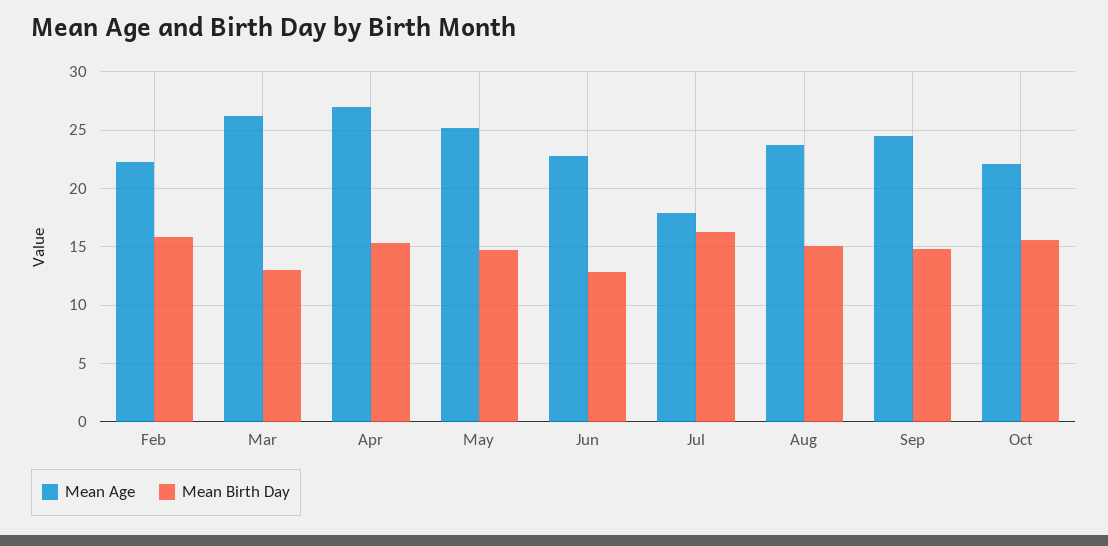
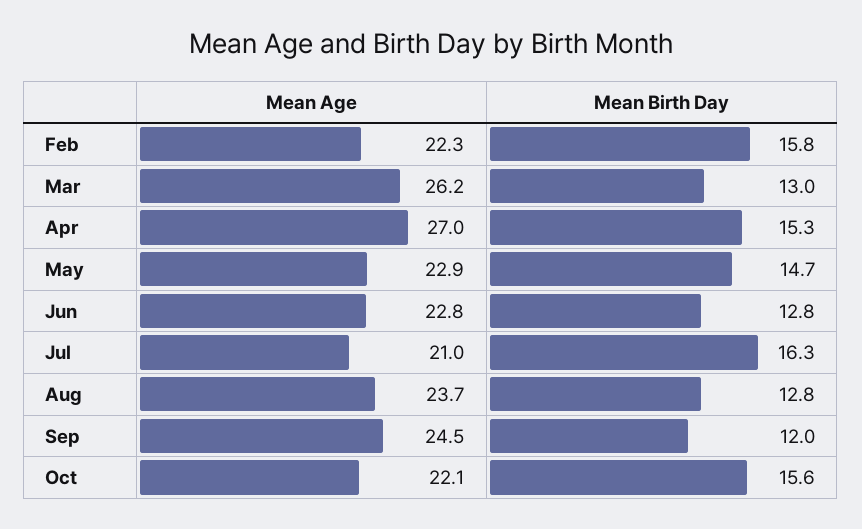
  {
    "Mean Age": {
      "Feb": 22.3,
      "Mar": 26.2,
      "Apr": 27,
-     "May": 25,
+     "May": 22.9,
      "Jun": 22.8,
-     "Jul": 18,
+     "Jul": 21,
      "Aug": 23.7,
      "Sep": 24.5,
      "Oct": 22.1
    },
    "Mean Birth Day": {
      "Feb": 15.8,
      "Mar": 13,
      "Apr": 15.3,
      "May": 14.7,
      "Jun": 12.8,
      "Jul": 16.3,
-     "Aug": 15,
+     "Aug": 12.8,
-     "Sep": 15,
+     "Sep": 12,
      "Oct": 15.6
    }
  }

